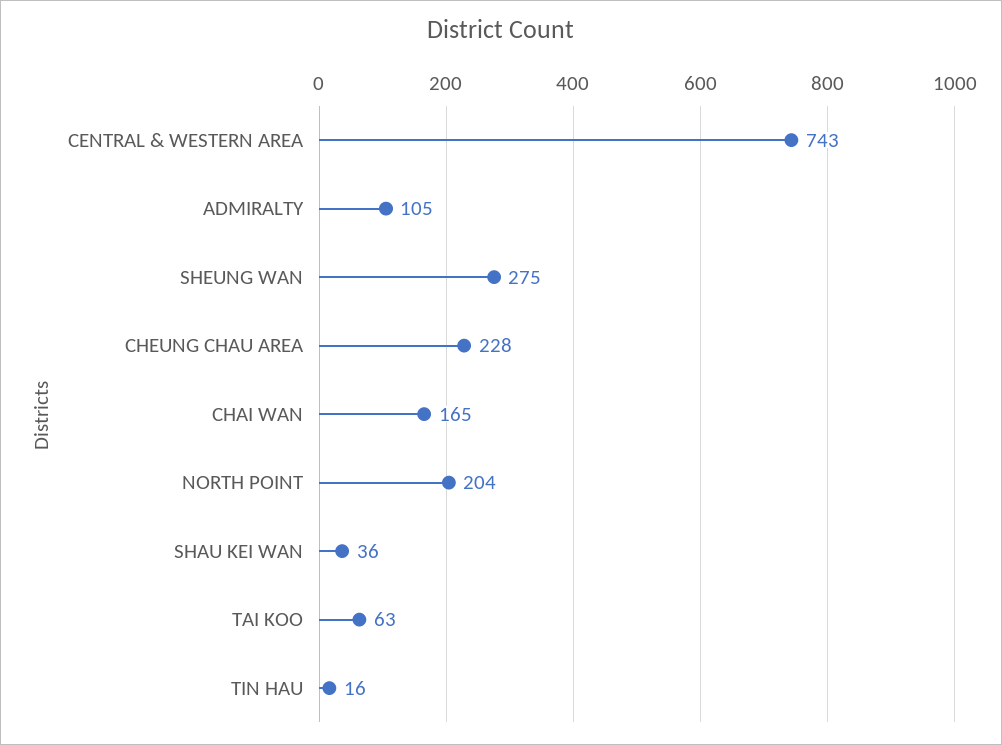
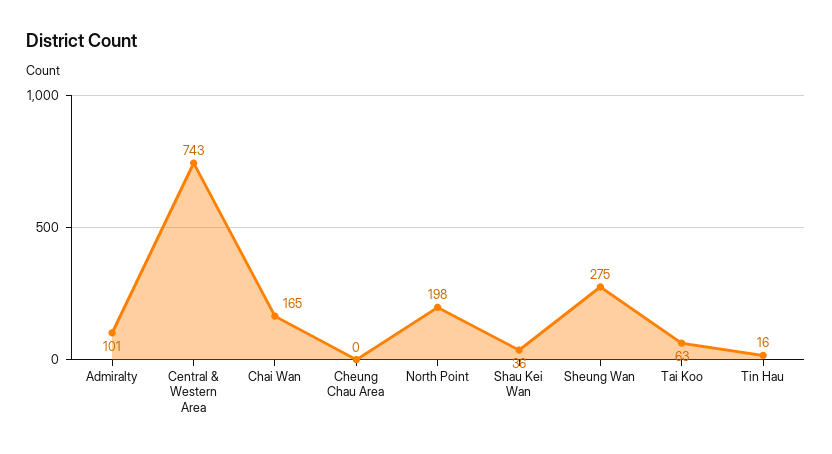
  {
    "CENTRAL & WESTERN AREA": 743,
-   "ADMIRALTY": 105,
+   "ADMIRALTY": 101,
    "SHEUNG WAN": 275,
-   "CHEUNG CHAU AREA": 228,
+   "CHEUNG CHAU AREA": 0,
    "CHAI WAN": 165,
-   "NORTH POINT": 204,
+   "NORTH POINT": 198,
    "SHAU KEI WAN": 36,
    "TAI KOO": 63,
    "TIN HAU": 16
  }

